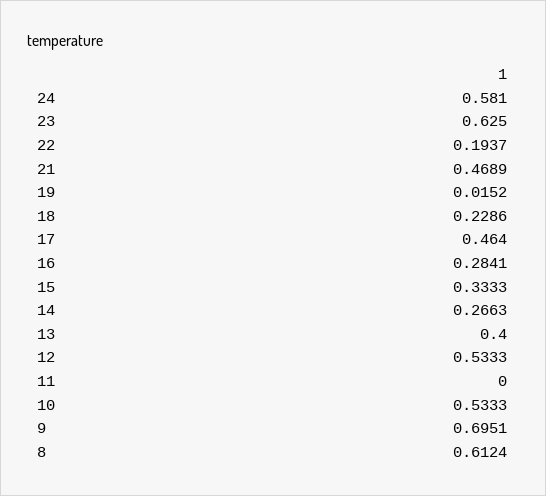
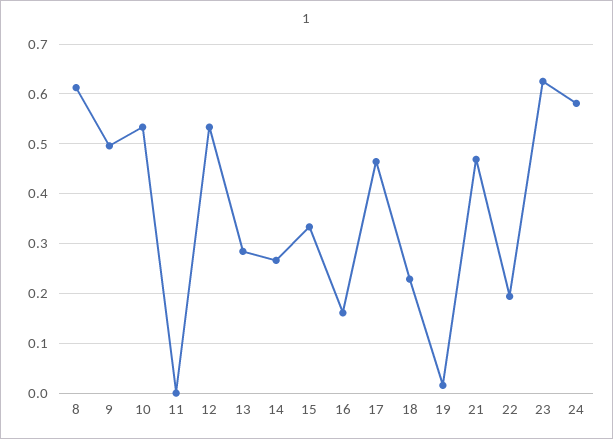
  {
    "24": 0.581,
    "23": 0.625,
    "22": 0.1937,
    "21": 0.4689,
    "19": 0.0152,
    "18": 0.2286,
    "17": 0.464,
-   "16": 0.2841,
+   "16": 0.16,
    "15": 0.3333,
    "14": 0.2663,
-   "13": 0.4,
+   "13": 0.28,
    "12": 0.5333,
    "11": 0,
    "10": 0.5333,
-   "9": 0.6951,
+   "9": 0.5,
    "8": 0.6124
  }

